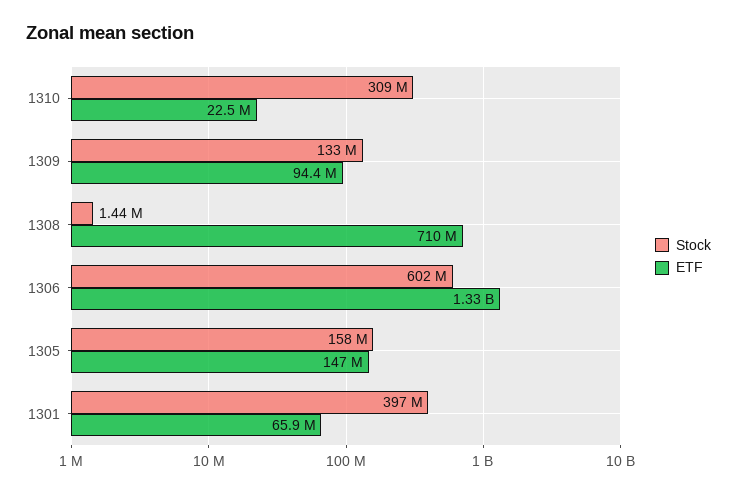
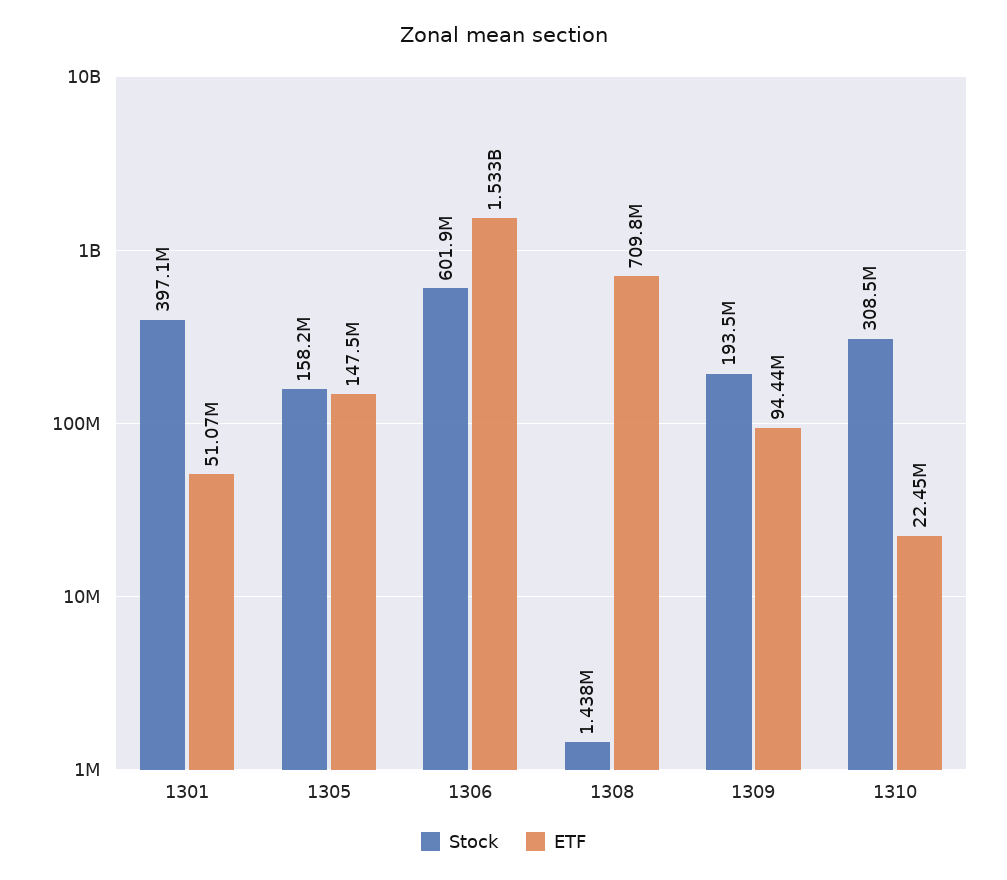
  {
    "Stock": {
      "1310": 308500000,
-     "1309": 133000000,
+     "1309": 193500000,
      "1308": 1438000,
      "1306": 601900000,
      "1305": 158200000,
      "1301": 397100000
    },
    "ETF": {
      "1310": 22450000,
      "1309": 94440000,
      "1308": 709800000,
-     "1306": 1330000000,
+     "1306": 1533000000,
      "1305": 147500000,
-     "1301": 65900000
+     "1301": 51070000
    }
  }

